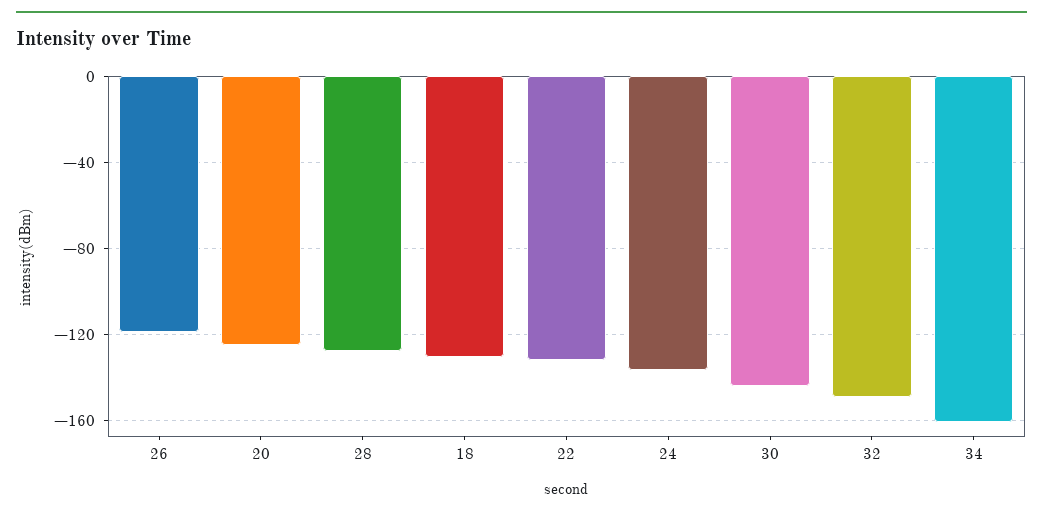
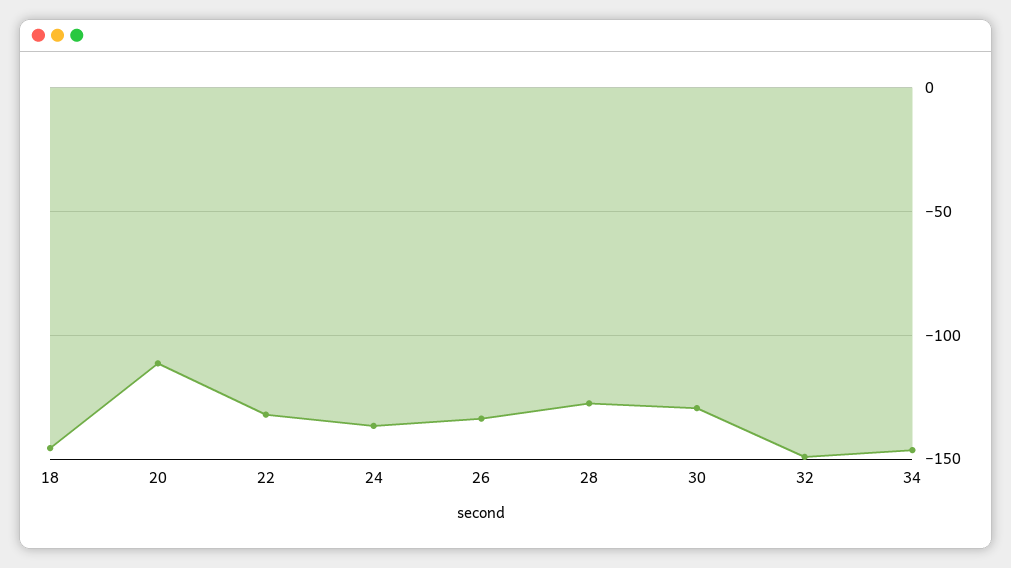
  {
-   "26": -120,
+   "26": -135,
-   "20": -125,
+   "20": -110,
    "28": -130,
-   "18": -130,
+   "18": -145,
    "22": -130,
    "24": -135,
-   "30": -145,
+   "30": -130,
    "32": -150,
-   "34": -160
+   "34": -145
  }

